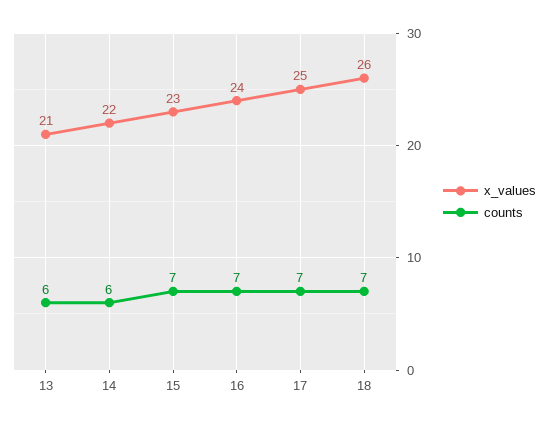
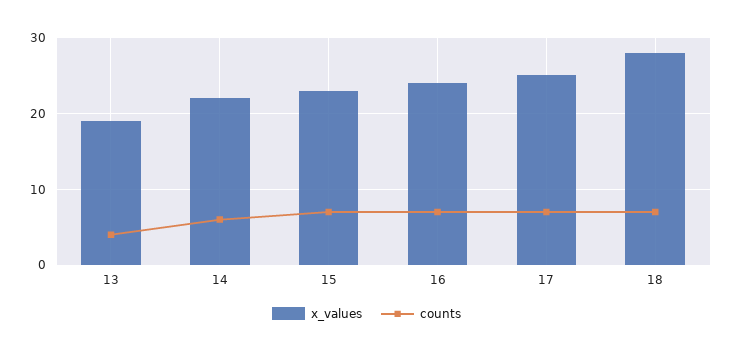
  {
    "x_values": {
-     "13": 21,
+     "13": 19,
      "14": 22,
      "15": 23,
      "16": 24,
      "17": 25,
-     "18": 26
+     "18": 28
    },
    "counts": {
-     "13": 6,
+     "13": 4,
      "14": 6,
      "15": 7,
      "16": 7,
      "17": 7,
      "18": 7
    }
  }

